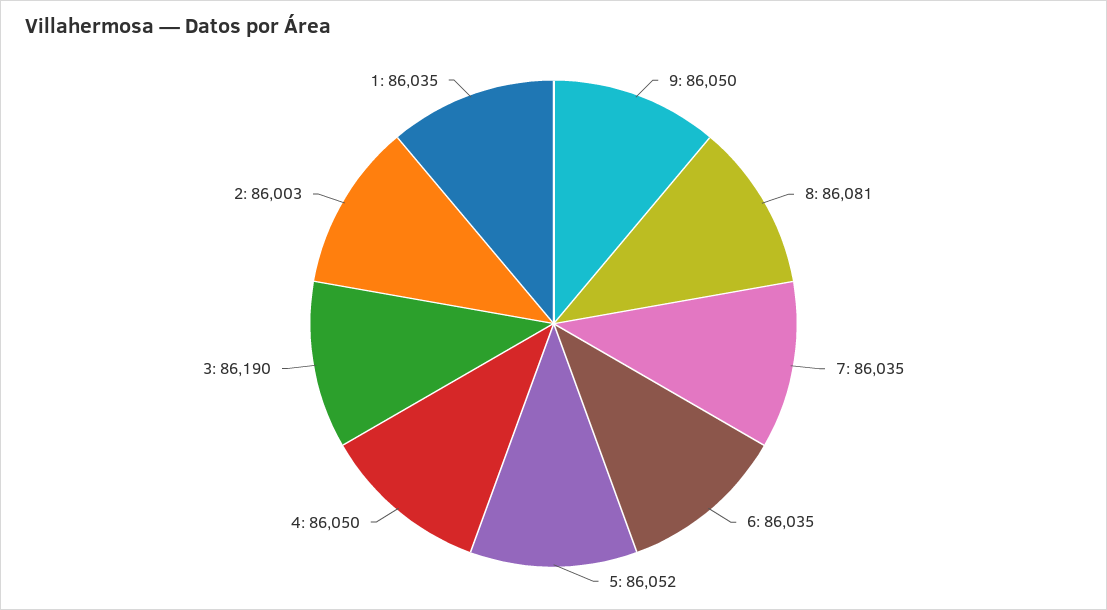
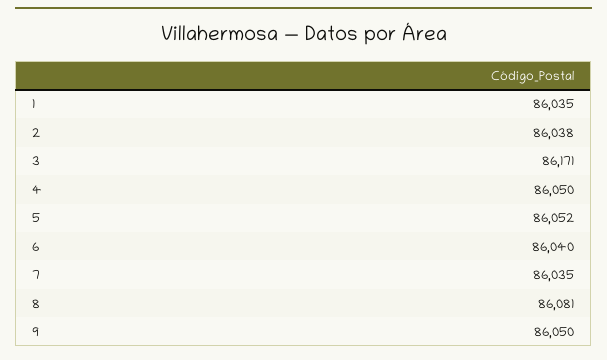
  {
    "9": 86050,
    "8": 86081,
    "7": 86035,
-   "6": 86035,
+   "6": 86040,
    "5": 86052,
    "4": 86050,
-   "3": 86190,
+   "3": 86171,
-   "2": 86003,
+   "2": 86038,
    "1": 86035
  }

